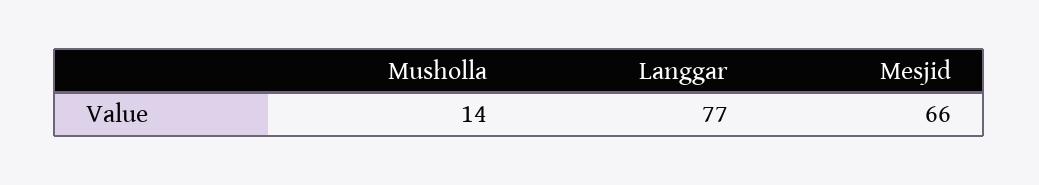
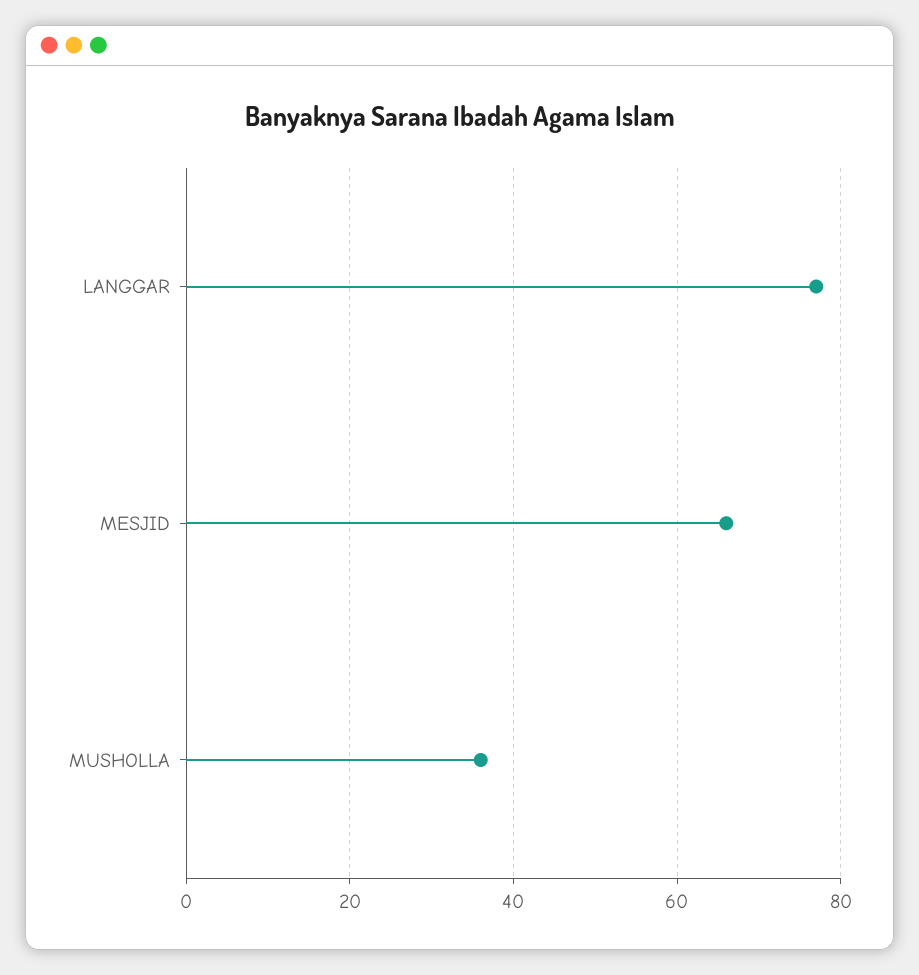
  {
-   "Musholla": 14,
+   "Musholla": 35,
    "Langgar": 77,
    "Mesjid": 66
  }

